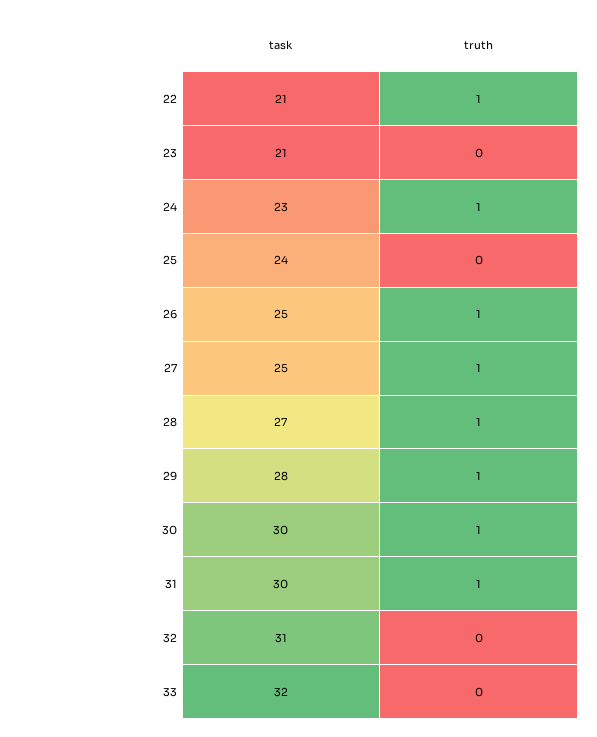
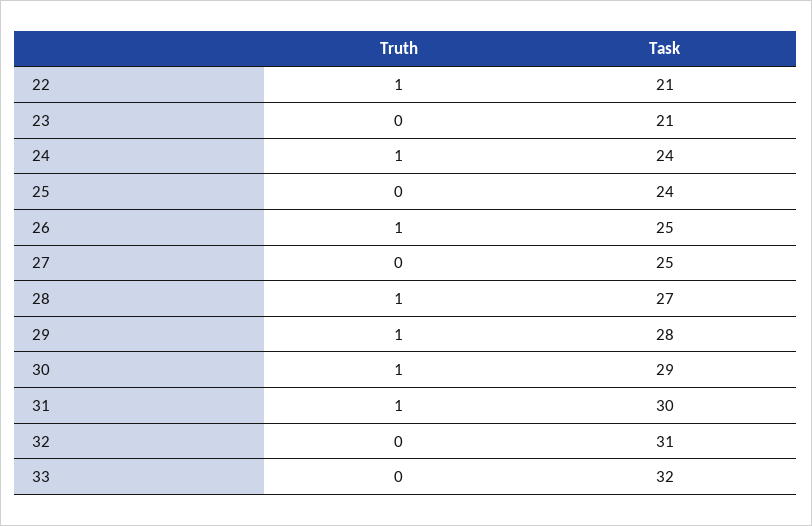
  {
    "task": {
      "22": 21,
      "23": 21,
-     "24": 23,
+     "24": 24,
      "25": 24,
      "26": 25,
      "27": 25,
      "28": 27,
      "29": 28,
-     "30": 30,
+     "30": 29,
      "31": 30,
      "32": 31,
      "33": 32
    },
    "truth": {
      "22": 1,
      "23": 0,
      "24": 1,
      "25": 0,
      "26": 1,
-     "27": 1,
+     "27": 0,
      "28": 1,
      "29": 1,
      "30": 1,
      "31": 1,
      "32": 0,
      "33": 0
    }
  }

